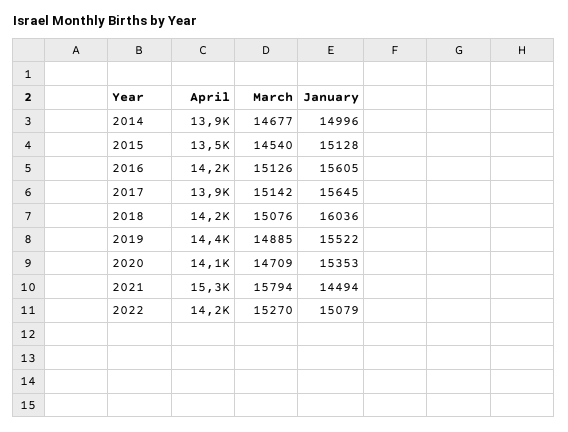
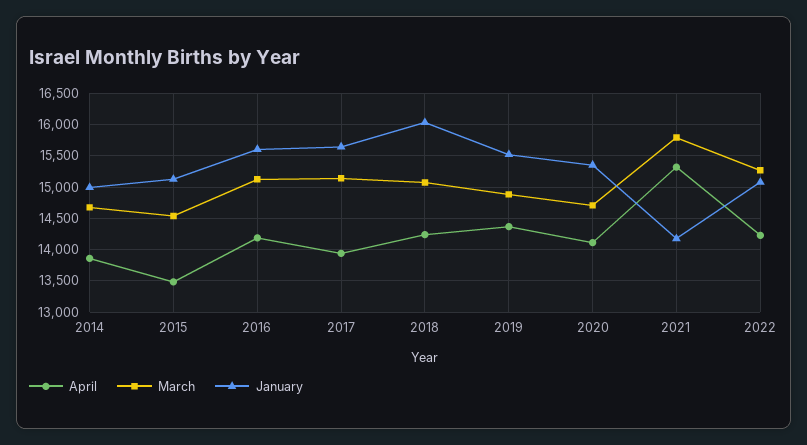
  {
    "April": {
      "2014": 13900,
      "2015": 13500,
      "2016": 14200,
      "2017": 13900,
      "2018": 14200,
      "2019": 14400,
      "2020": 14100,
      "2021": 15300,
      "2022": 14200
    },
    "March": {
      "2014": 14677,
      "2015": 14540,
      "2016": 15126,
      "2017": 15142,
      "2018": 15076,
      "2019": 14885,
      "2020": 14709,
      "2021": 15794,
      "2022": 15270
    },
    "January": {
      "2014": 14996,
      "2015": 15128,
      "2016": 15605,
      "2017": 15645,
      "2018": 16036,
      "2019": 15522,
      "2020": 15353,
-     "2021": 14494,
+     "2021": 14200,
      "2022": 15079
    }
  }

